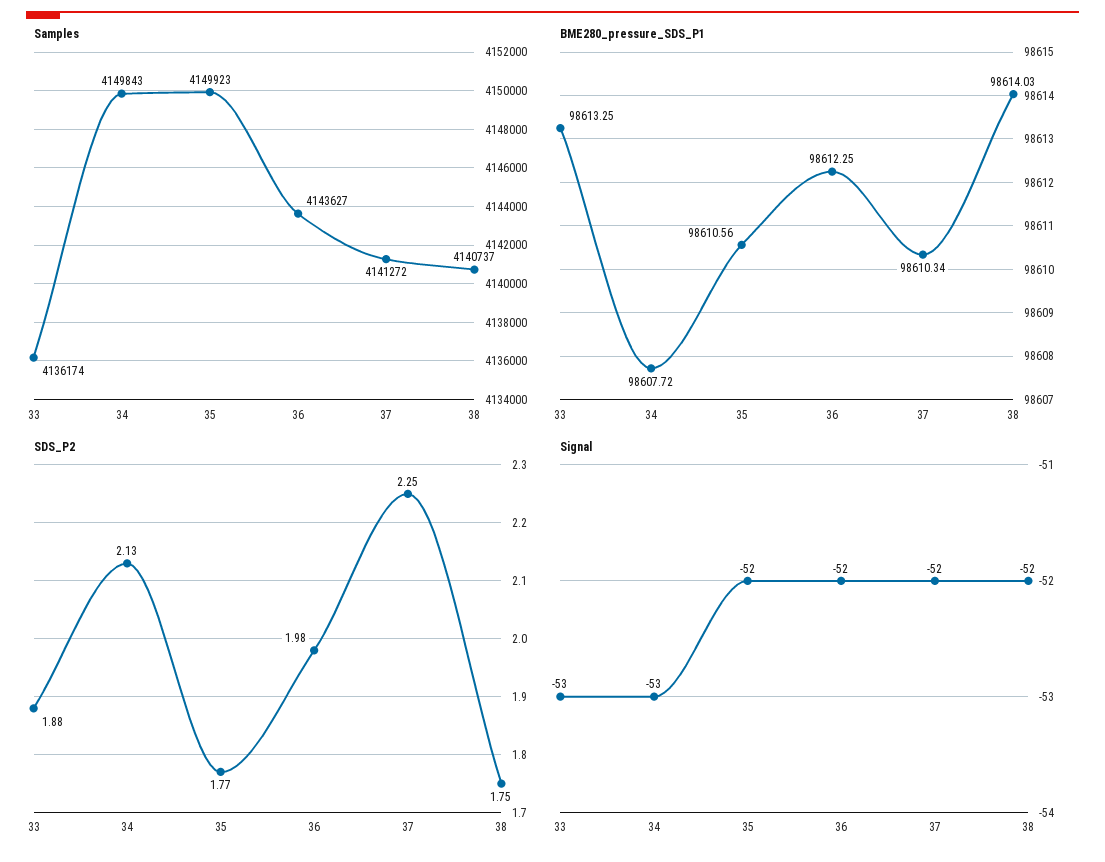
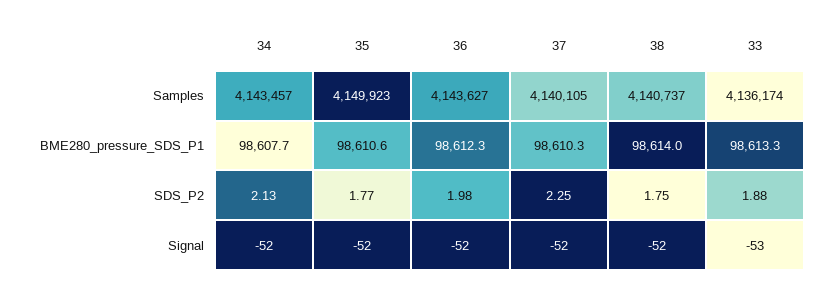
  {
    "Samples": {
      "33": 4136174,
-     "34": 4149843,
+     "34": 4143457,
      "35": 4149923,
      "36": 4143627,
-     "37": 4141272,
+     "37": 4140105,
      "38": 4140737
    },
    "BME280_pressure_SDS_P1": {
      "33": 98613.25,
      "34": 98607.72,
      "35": 98610.56,
      "36": 98612.25,
      "37": 98610.34,
      "38": 98614.03
    },
    "SDS_P2": {
      "33": 1.88,
      "34": 2.13,
      "35": 1.77,
      "36": 1.98,
      "37": 2.25,
      "38": 1.75
    },
    "Signal": {
      "33": -53,
-     "34": -53,
+     "34": -52,
      "35": -52,
      "36": -52,
      "37": -52,
      "38": -52
    }
  }

